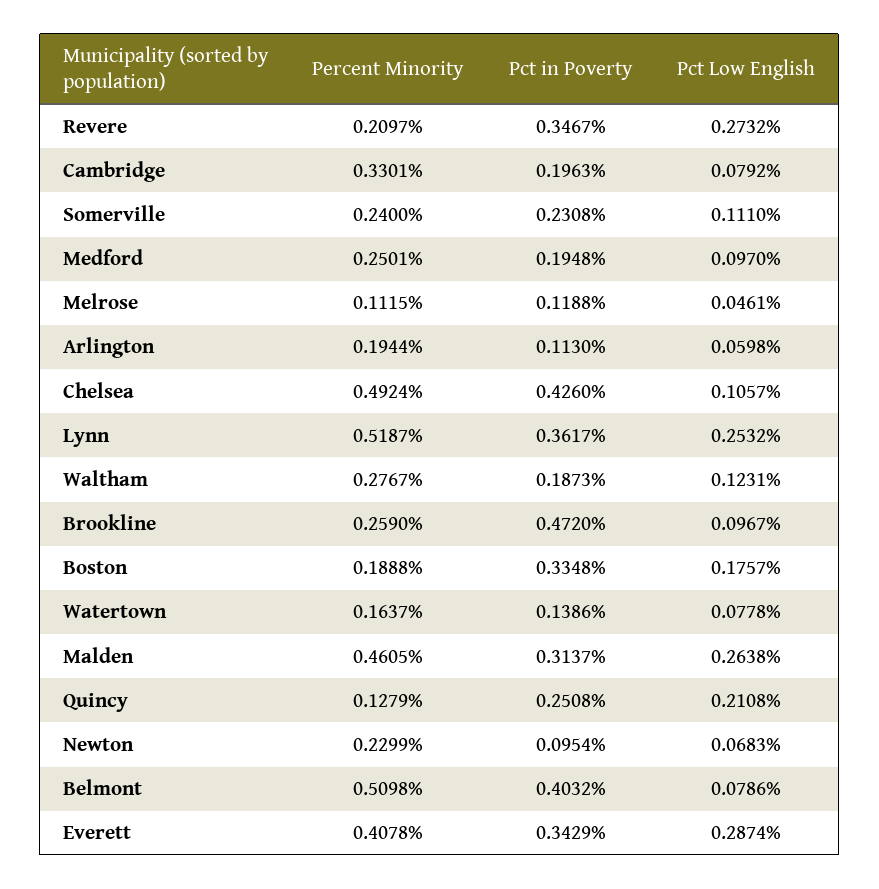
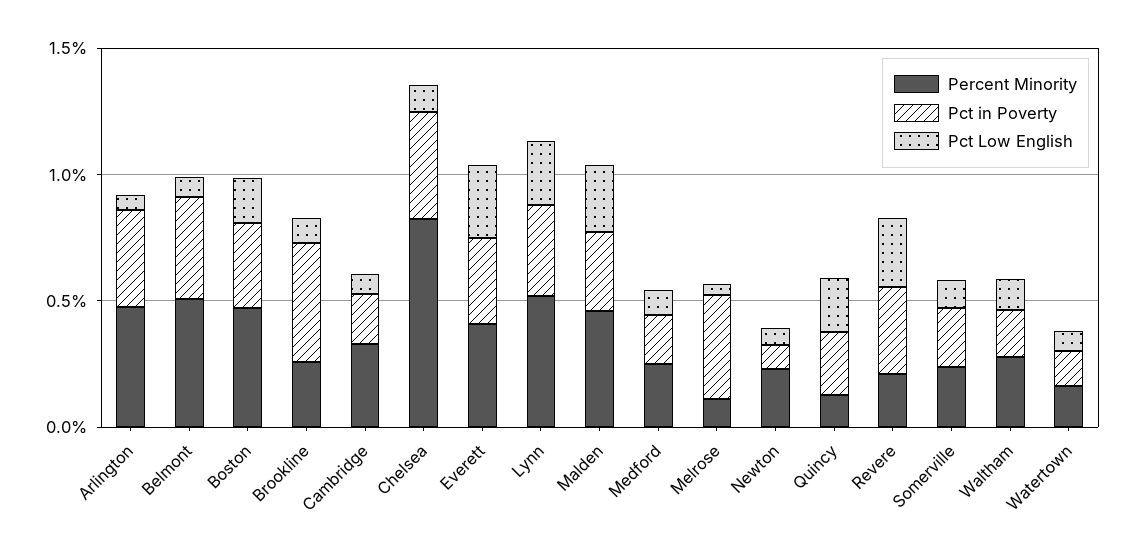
  {
    "Percent Minority": {
      "Revere": 0.2097,
      "Cambridge": 0.3301,
      "Somerville": 0.24,
      "Medford": 0.2501,
      "Melrose": 0.1115,
-     "Arlington": 0.1944,
+     "Arlington": 0.5,
-     "Chelsea": 0.4924,
+     "Chelsea": 0.8,
      "Lynn": 0.5187,
      "Waltham": 0.2767,
      "Brookline": 0.259,
-     "Boston": 0.1888,
+     "Boston": 0.5,
      "Watertown": 0.1637,
      "Malden": 0.4605,
      "Quincy": 0.1279,
      "Newton": 0.2299,
      "Belmont": 0.5098,
      "Everett": 0.4078
    },
    "Pct in Poverty": {
      "Revere": 0.3467,
      "Cambridge": 0.1963,
      "Somerville": 0.2308,
      "Medford": 0.1948,
-     "Melrose": 0.1188,
+     "Melrose": 0.4,
-     "Arlington": 0.113,
+     "Arlington": 0.4,
      "Chelsea": 0.426,
      "Lynn": 0.3617,
      "Waltham": 0.1873,
      "Brookline": 0.472,
      "Boston": 0.3348,
      "Watertown": 0.1386,
      "Malden": 0.3137,
      "Quincy": 0.2508,
      "Newton": 0.0954,
      "Belmont": 0.4032,
      "Everett": 0.3429
    },
    "Pct Low English": {
      "Revere": 0.2732,
      "Cambridge": 0.0792,
      "Somerville": 0.111,
      "Medford": 0.097,
      "Melrose": 0.0461,
      "Arlington": 0.0598,
      "Chelsea": 0.1057,
      "Lynn": 0.2532,
      "Waltham": 0.1231,
      "Brookline": 0.0967,
      "Boston": 0.1757,
      "Watertown": 0.0778,
      "Malden": 0.2638,
      "Quincy": 0.2108,
      "Newton": 0.0683,
      "Belmont": 0.0786,
      "Everett": 0.2874
    }
  }

